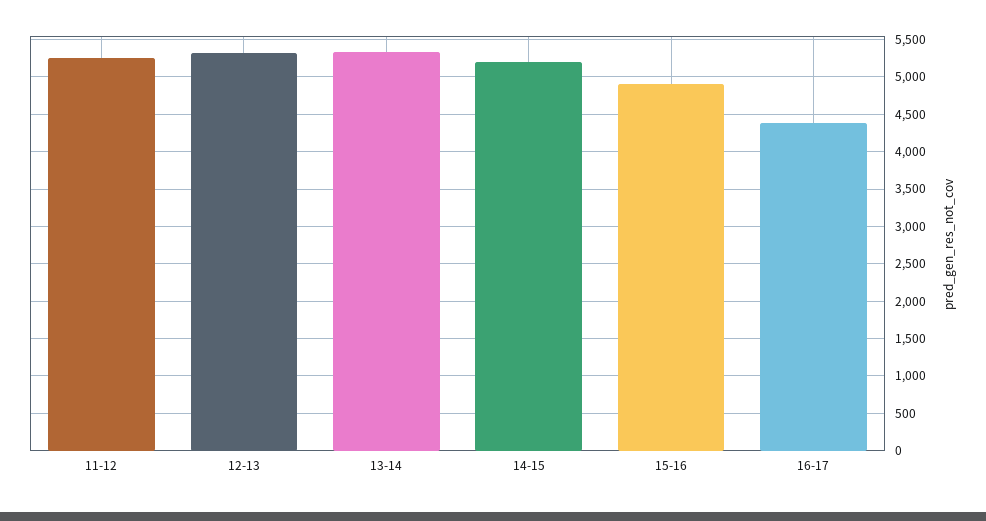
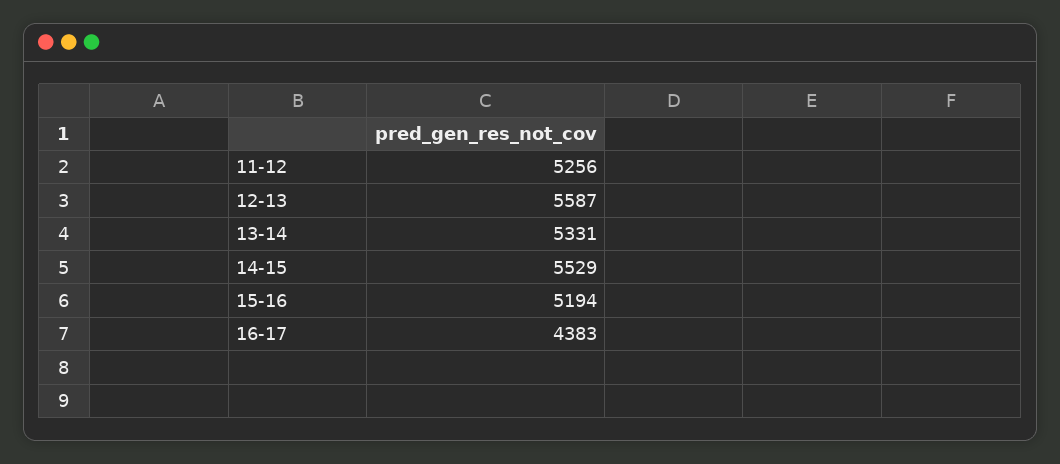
  {
    "11-12": 5256,
-   "12-13": 5300,
+   "12-13": 5587,
    "13-14": 5331,
-   "14-15": 5200,
+   "14-15": 5529,
-   "15-16": 4900,
+   "15-16": 5194,
    "16-17": 4383
  }

